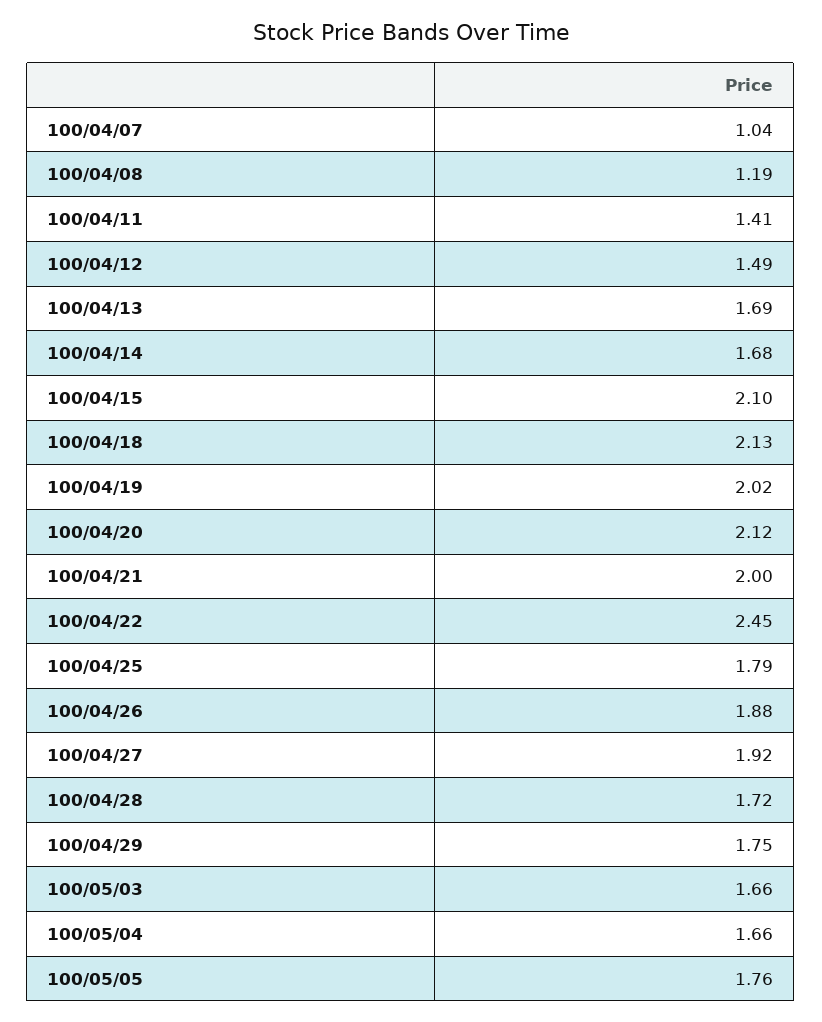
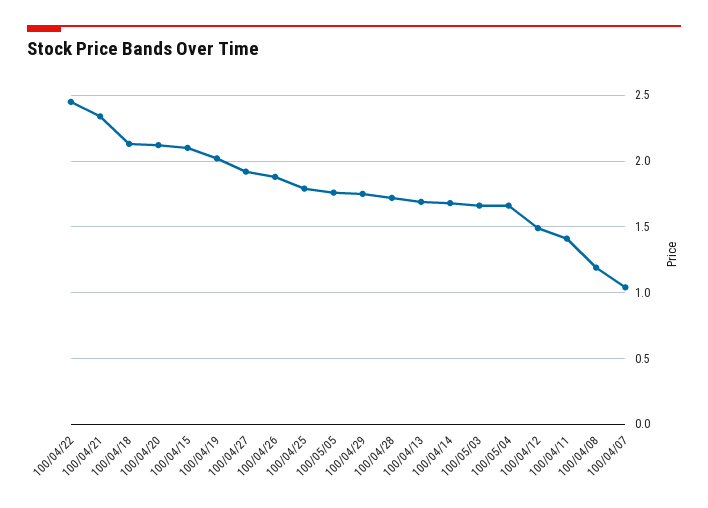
  {
    "100/04/07": 1.04,
    "100/04/08": 1.19,
    "100/04/11": 1.41,
    "100/04/12": 1.49,
    "100/04/13": 1.69,
    "100/04/14": 1.68,
    "100/04/15": 2.1,
    "100/04/18": 2.13,
    "100/04/19": 2.02,
    "100/04/20": 2.12,
-   "100/04/21": 2,
+   "100/04/21": 2.35,
    "100/04/22": 2.45,
    "100/04/25": 1.79,
    "100/04/26": 1.88,
    "100/04/27": 1.92,
    "100/04/28": 1.72,
    "100/04/29": 1.75,
    "100/05/03": 1.66,
    "100/05/04": 1.66,
    "100/05/05": 1.76
  }

